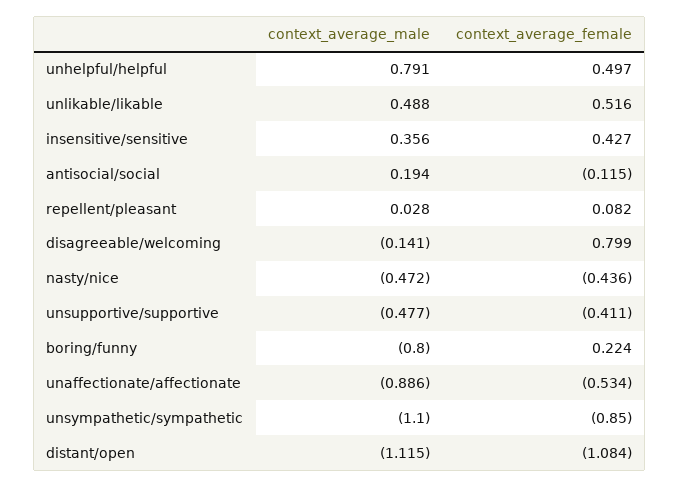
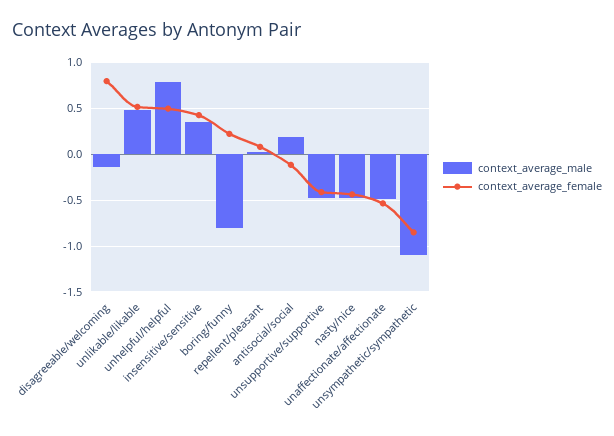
  {
    "context_average_male": {
      "unhelpful/helpful": 0.791,
      "unlikable/likable": 0.488,
      "insensitive/sensitive": 0.356,
      "antisocial/social": 0.194,
      "repellent/pleasant": 0.028,
      "disagreeable/welcoming": -0.141,
      "nasty/nice": -0.472,
      "unsupportive/supportive": -0.477,
      "boring/funny": -0.8,
-     "unaffectionate/affectionate": -0.886,
+     "unaffectionate/affectionate": -0.5,
-     "unsympathetic/sympathetic": -1.1,
+     "unsympathetic/sympathetic": -1.1
-     "distant/open": -1.115
    },
    "context_average_female": {
      "unhelpful/helpful": 0.497,
      "unlikable/likable": 0.516,
      "insensitive/sensitive": 0.427,
      "antisocial/social": -0.115,
      "repellent/pleasant": 0.082,
      "disagreeable/welcoming": 0.799,
      "nasty/nice": -0.436,
      "unsupportive/supportive": -0.411,
      "boring/funny": 0.224,
      "unaffectionate/affectionate": -0.534,
-     "unsympathetic/sympathetic": -0.85,
+     "unsympathetic/sympathetic": -0.85
-     "distant/open": -1.084
    }
  }

